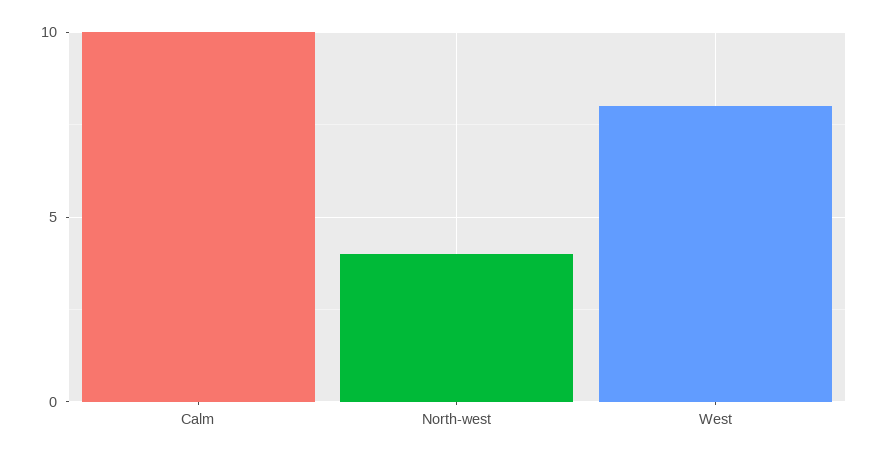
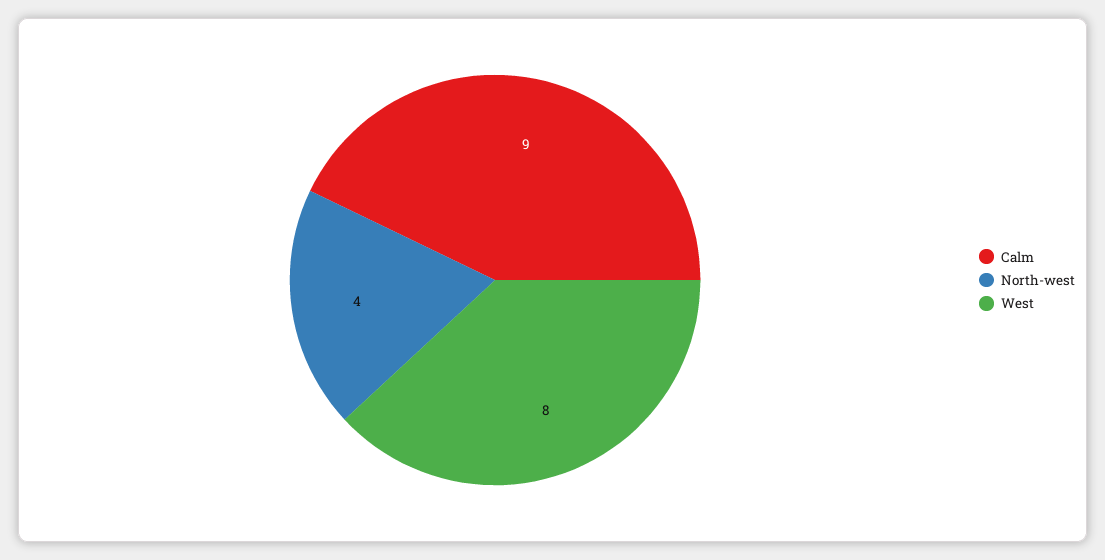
  {
-   "Calm": 10,
+   "Calm": 9,
    "North-west": 4,
    "West": 8
  }

